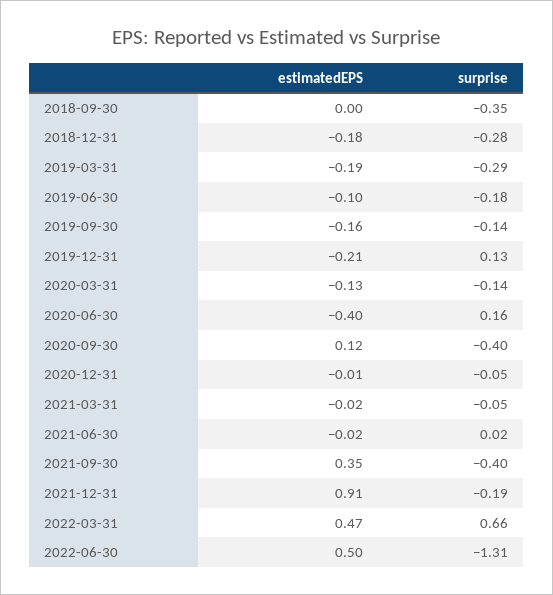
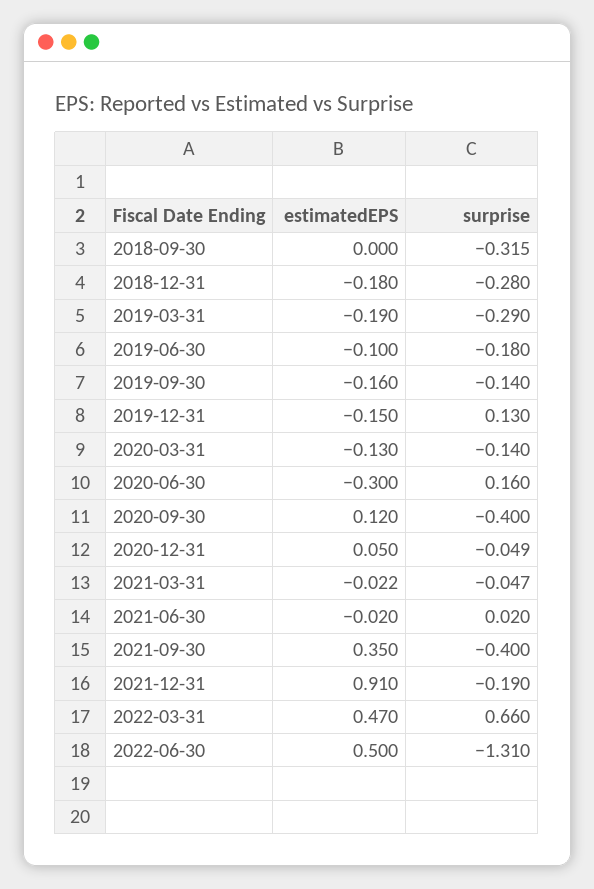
  {
    "estimatedEPS": {
      "2018-09-30": 0,
      "2018-12-31": -0.18,
      "2019-03-31": -0.19,
      "2019-06-30": -0.1,
      "2019-09-30": -0.16,
-     "2019-12-31": -0.21,
+     "2019-12-31": -0.15,
      "2020-03-31": -0.13,
-     "2020-06-30": -0.4,
+     "2020-06-30": -0.3,
      "2020-09-30": 0.12,
-     "2020-12-31": -0.01,
+     "2020-12-31": 0.05,
      "2021-03-31": -0.022,
      "2021-06-30": -0.02,
      "2021-09-30": 0.35,
      "2021-12-31": 0.91,
      "2022-03-31": 0.47,
      "2022-06-30": 0.5
    },
    "surprise": {
-     "2018-09-30": -0.35,
+     "2018-09-30": -0.315,
      "2018-12-31": -0.28,
      "2019-03-31": -0.29,
      "2019-06-30": -0.18,
      "2019-09-30": -0.14,
      "2019-12-31": 0.13,
      "2020-03-31": -0.14,
      "2020-06-30": 0.16,
      "2020-09-30": -0.4,
      "2020-12-31": -0.049,
      "2021-03-31": -0.047,
      "2021-06-30": 0.02,
      "2021-09-30": -0.4,
      "2021-12-31": -0.19,
      "2022-03-31": 0.66,
      "2022-06-30": -1.31
    }
  }

